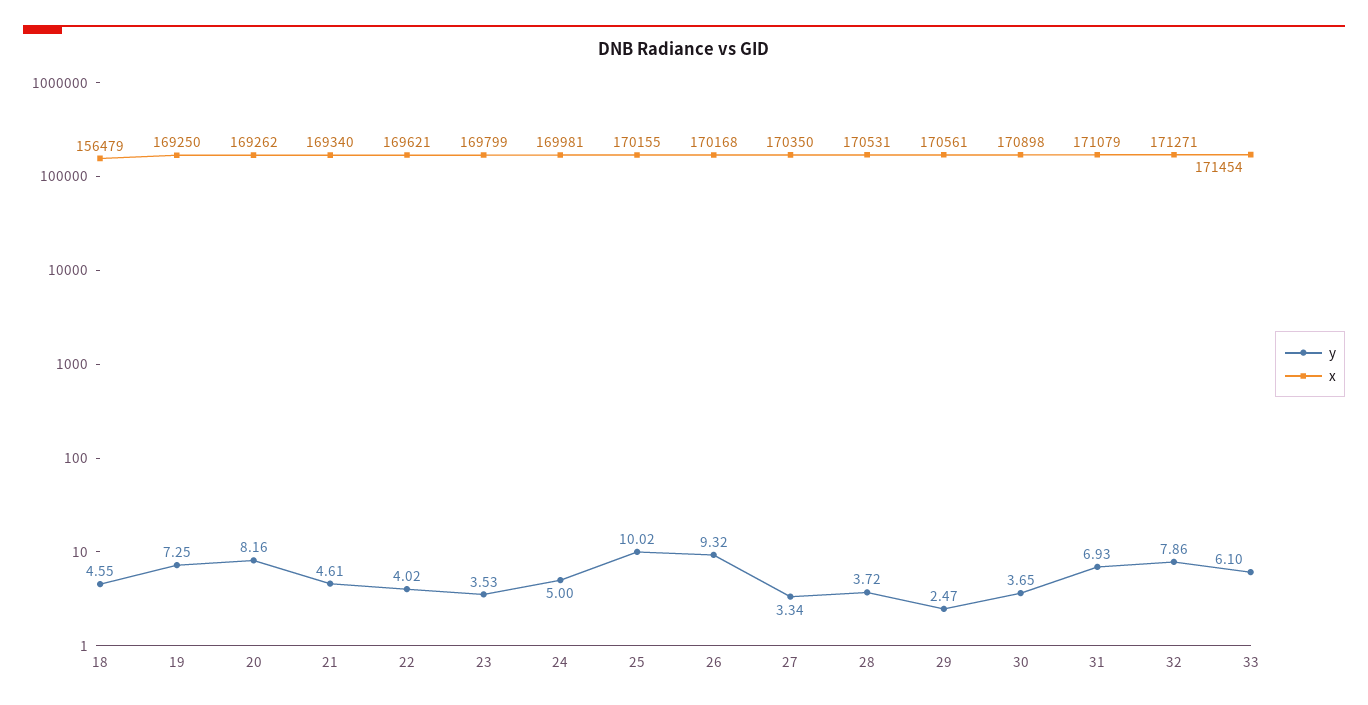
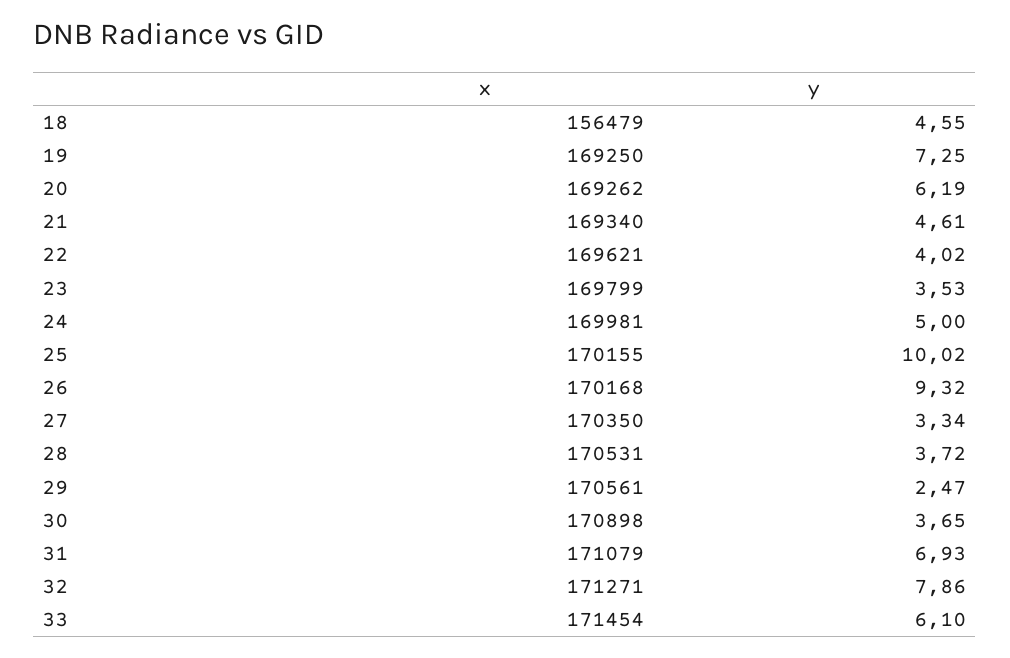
  {
    "y": {
      "18": 4.55,
      "19": 7.25,
-     "20": 8.16,
+     "20": 6.19,
      "21": 4.61,
      "22": 4.02,
      "23": 3.53,
      "24": 5,
      "25": 10.02,
      "26": 9.32,
      "27": 3.34,
      "28": 3.72,
      "29": 2.47,
      "30": 3.65,
      "31": 6.93,
      "32": 7.86,
      "33": 6.1
    },
    "x": {
      "18": 156479,
      "19": 169250,
      "20": 169262,
      "21": 169340,
      "22": 169621,
      "23": 169799,
      "24": 169981,
      "25": 170155,
      "26": 170168,
      "27": 170350,
      "28": 170531,
      "29": 170561,
      "30": 170898,
      "31": 171079,
      "32": 171271,
      "33": 171454
    }
  }

